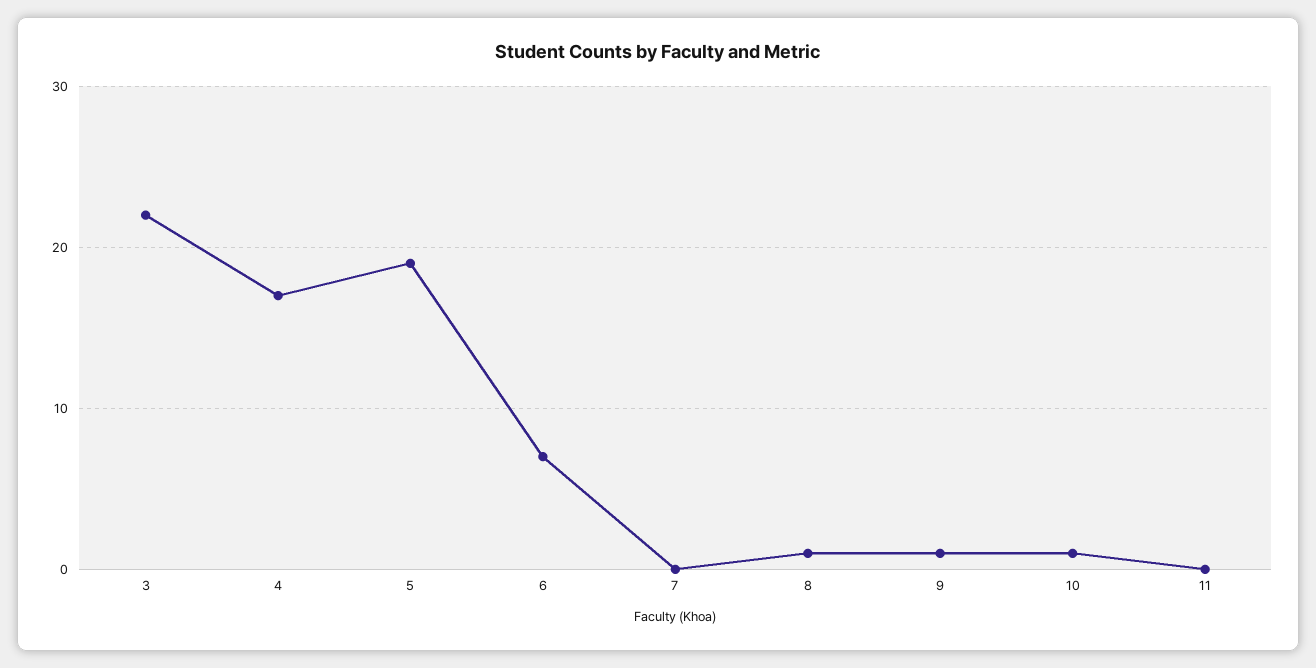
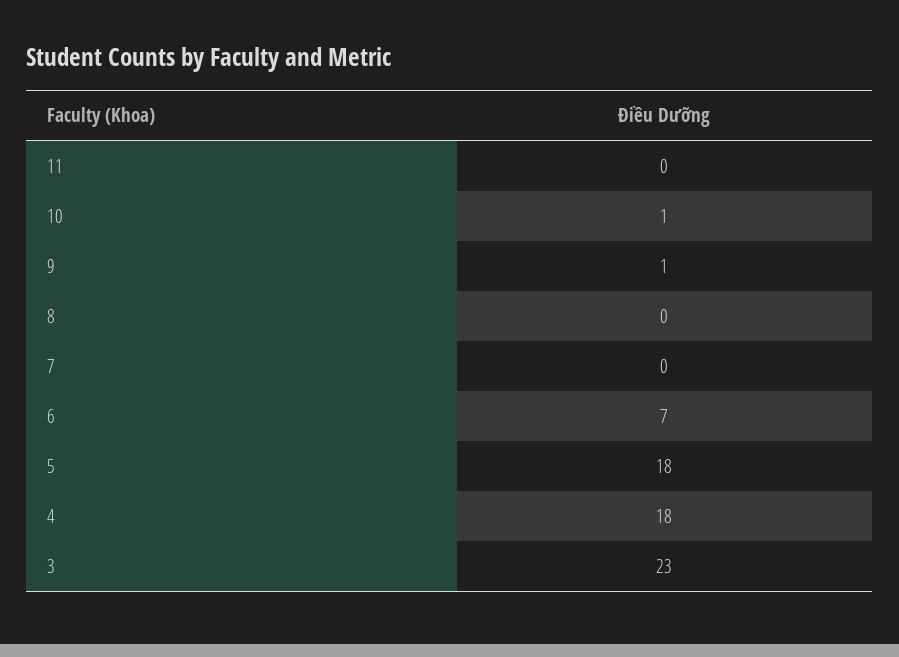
  {
-   "3": 22,
+   "3": 23,
-   "4": 17,
+   "4": 18,
-   "5": 19,
+   "5": 18,
    "6": 7,
    "7": 0,
-   "8": 1,
+   "8": 0,
    "9": 1,
    "10": 1,
    "11": 0
  }

